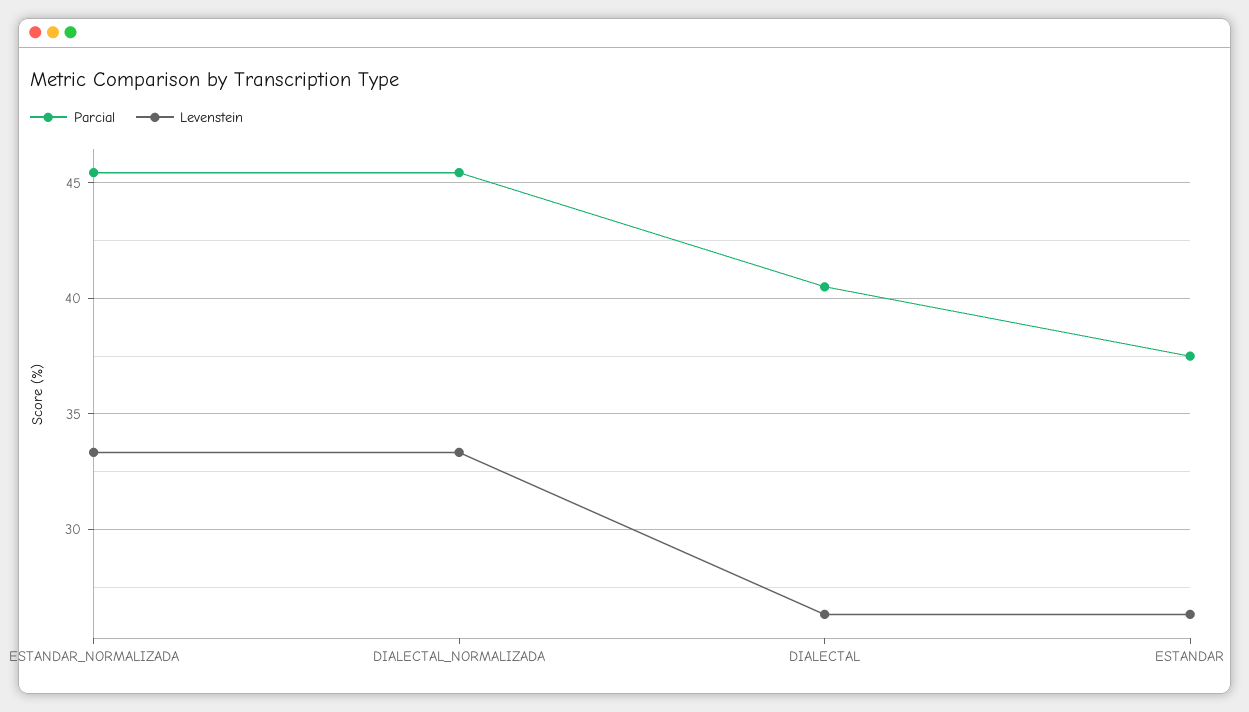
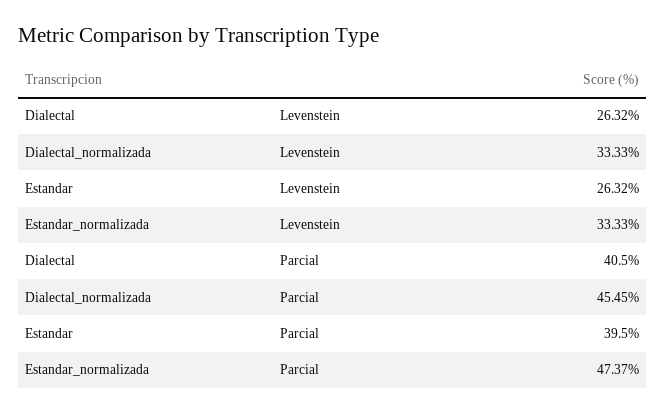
  {
    "Parcial": {
-     "ESTANDAR_NORMALIZADA": 45.5,
+     "ESTANDAR_NORMALIZADA": 47.37,
      "DIALECTAL_NORMALIZADA": 45.45,
      "DIALECTAL": 40.5,
-     "ESTANDAR": 37.5
+     "ESTANDAR": 39.5
    },
    "Levenstein": {
      "ESTANDAR_NORMALIZADA": 33.33,
      "DIALECTAL_NORMALIZADA": 33.33,
      "DIALECTAL": 26.32,
      "ESTANDAR": 26.32
    }
  }

